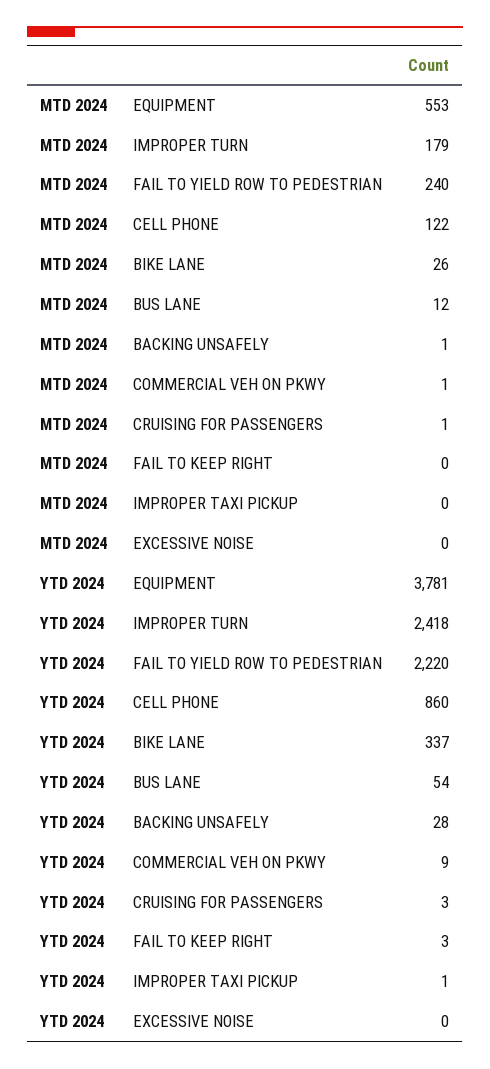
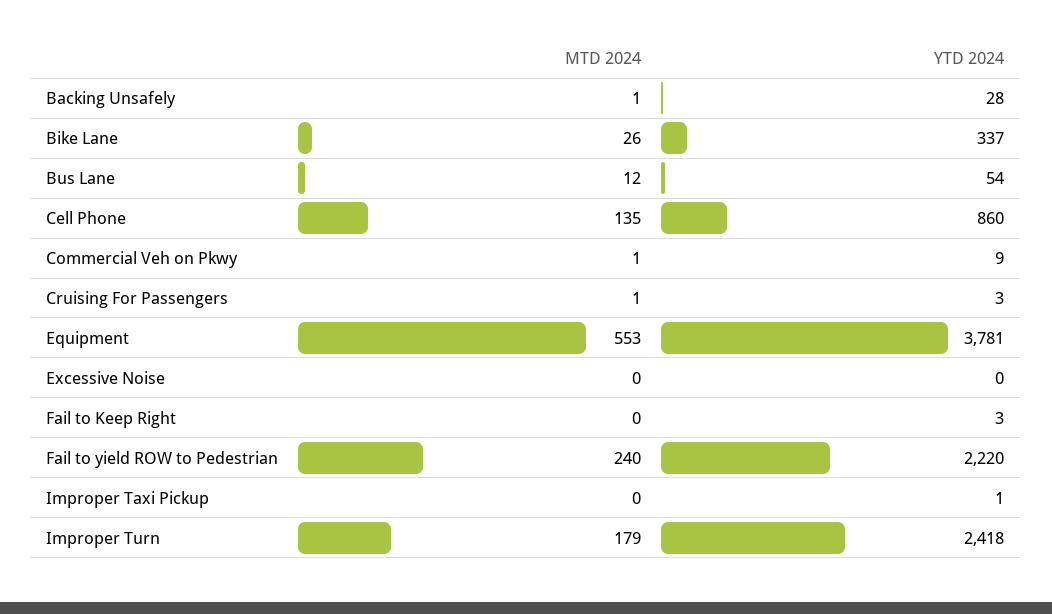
  {
    "MTD 2024": {
      "EQUIPMENT": 553,
      "IMPROPER TURN": 179,
      "FAIL TO YIELD ROW TO PEDESTRIAN": 240,
-     "CELL PHONE": 122,
+     "CELL PHONE": 135,
      "BIKE LANE": 26,
      "BUS LANE": 12,
      "BACKING UNSAFELY": 1,
      "COMMERCIAL VEH ON PKWY": 1,
      "CRUISING FOR PASSENGERS": 1,
      "FAIL TO KEEP RIGHT": 0,
      "IMPROPER TAXI PICKUP": 0,
      "EXCESSIVE NOISE": 0
    },
    "YTD 2024": {
      "EQUIPMENT": 3781,
      "IMPROPER TURN": 2418,
      "FAIL TO YIELD ROW TO PEDESTRIAN": 2220,
      "CELL PHONE": 860,
      "BIKE LANE": 337,
      "BUS LANE": 54,
      "BACKING UNSAFELY": 28,
      "COMMERCIAL VEH ON PKWY": 9,
      "CRUISING FOR PASSENGERS": 3,
      "FAIL TO KEEP RIGHT": 3,
      "IMPROPER TAXI PICKUP": 1,
      "EXCESSIVE NOISE": 0
    }
  }

